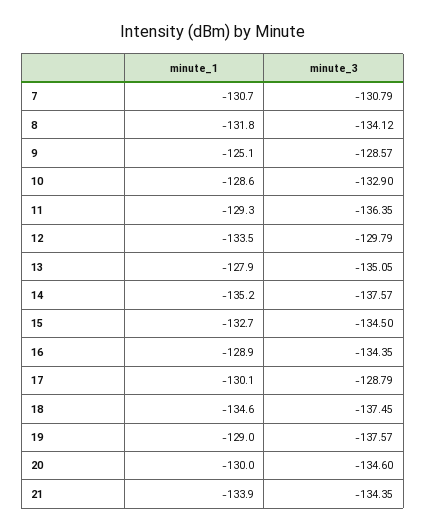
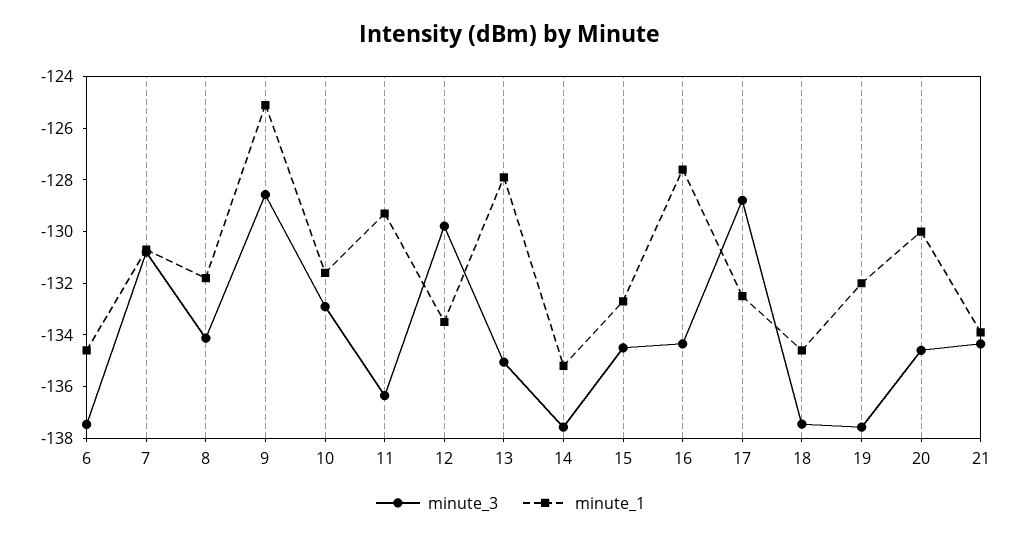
  {
    "minute_1": {
      "7": -130.7,
      "8": -131.8,
      "9": -125.1,
-     "10": -128.6,
+     "10": -131.5,
      "11": -129.3,
      "12": -133.5,
      "13": -127.9,
      "14": -135.2,
      "15": -132.7,
-     "16": -128.9,
+     "16": -127.5,
-     "17": -130.1,
+     "17": -132.5,
      "18": -134.6,
-     "19": -129,
+     "19": -132,
      "20": -130,
-     "21": -133.9
+     "21": -133.9,
+     "6": -134.5
    },
    "minute_3": {
      "7": -130.79,
      "8": -134.12,
      "9": -128.57,
      "10": -132.9,
      "11": -136.35,
      "12": -129.79,
      "13": -135.05,
      "14": -137.57,
      "15": -134.5,
      "16": -134.35,
      "17": -128.79,
      "18": -137.45,
      "19": -137.57,
      "20": -134.6,
-     "21": -134.35
+     "21": -134.35,
+     "6": -137.5
    }
  }

